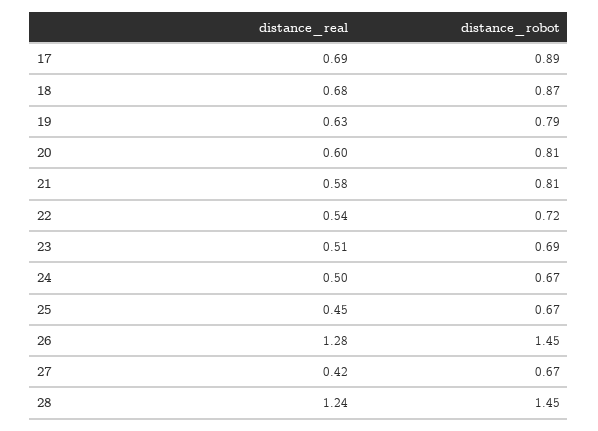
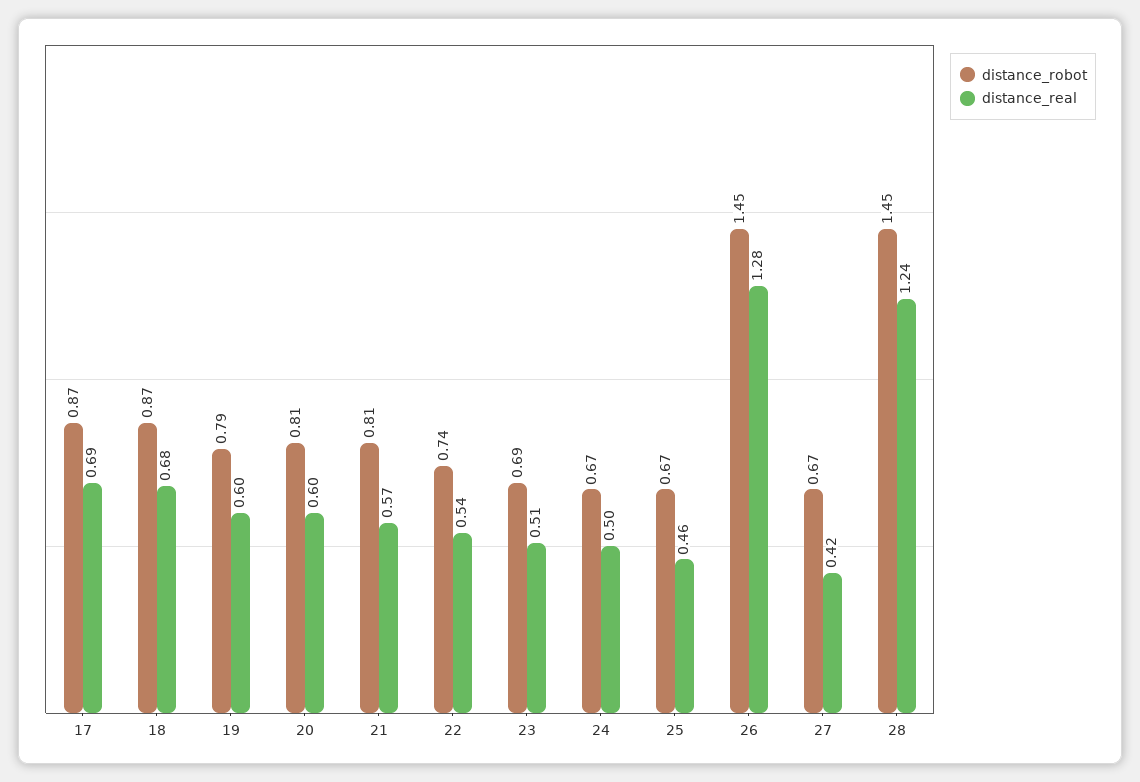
  {
    "distance_real": {
      "17": 0.69,
      "18": 0.68,
-     "19": 0.63,
+     "19": 0.6,
      "20": 0.6,
-     "21": 0.58,
+     "21": 0.57,
      "22": 0.54,
      "23": 0.51,
      "24": 0.5,
-     "25": 0.45,
+     "25": 0.46,
      "26": 1.28,
      "27": 0.42,
      "28": 1.24
    },
    "distance_robot": {
-     "17": 0.89,
+     "17": 0.87,
      "18": 0.87,
      "19": 0.79,
      "20": 0.81,
      "21": 0.81,
-     "22": 0.72,
+     "22": 0.74,
      "23": 0.69,
      "24": 0.67,
      "25": 0.67,
      "26": 1.45,
      "27": 0.67,
      "28": 1.45
    }
  }

